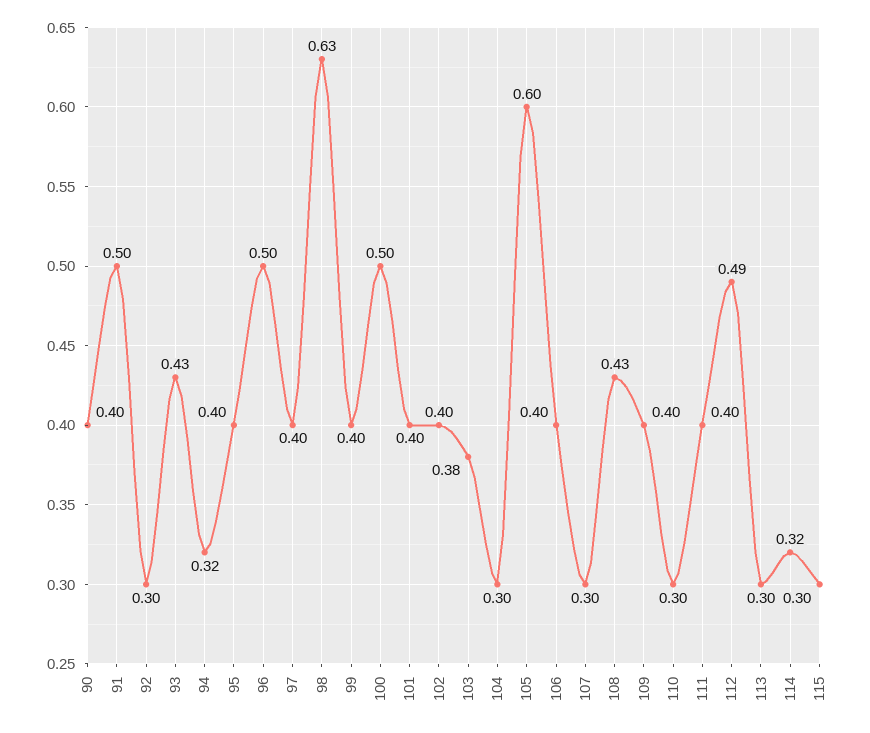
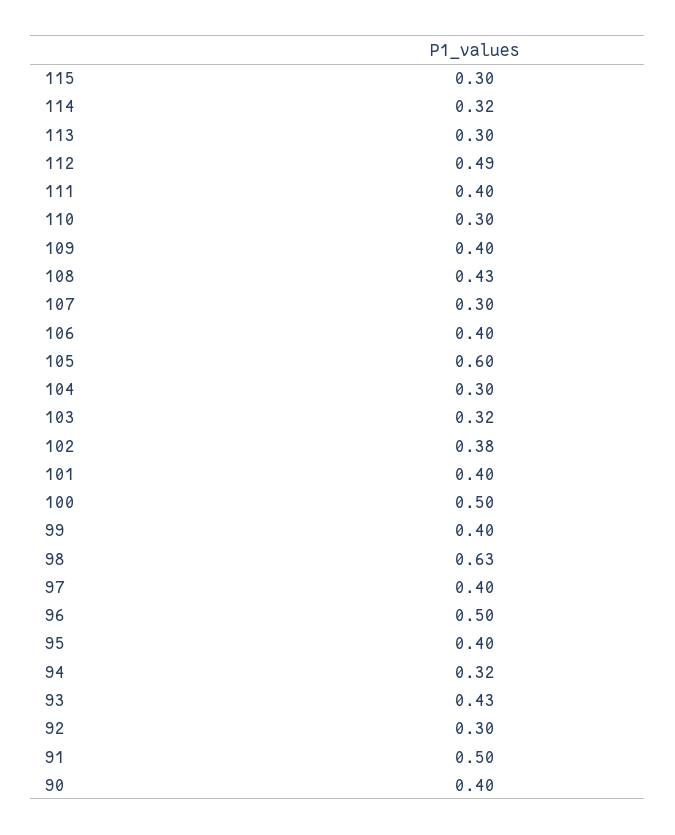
  {
    "90": 0.4,
    "91": 0.5,
    "92": 0.3,
    "93": 0.43,
    "94": 0.32,
    "95": 0.4,
    "96": 0.5,
    "97": 0.4,
    "98": 0.63,
    "99": 0.4,
    "100": 0.5,
    "101": 0.4,
-   "102": 0.4,
+   "102": 0.38,
-   "103": 0.38,
+   "103": 0.32,
    "104": 0.3,
    "105": 0.6,
    "106": 0.4,
    "107": 0.3,
    "108": 0.43,
    "109": 0.4,
    "110": 0.3,
    "111": 0.4,
    "112": 0.49,
    "113": 0.3,
    "114": 0.32,
    "115": 0.3
  }

